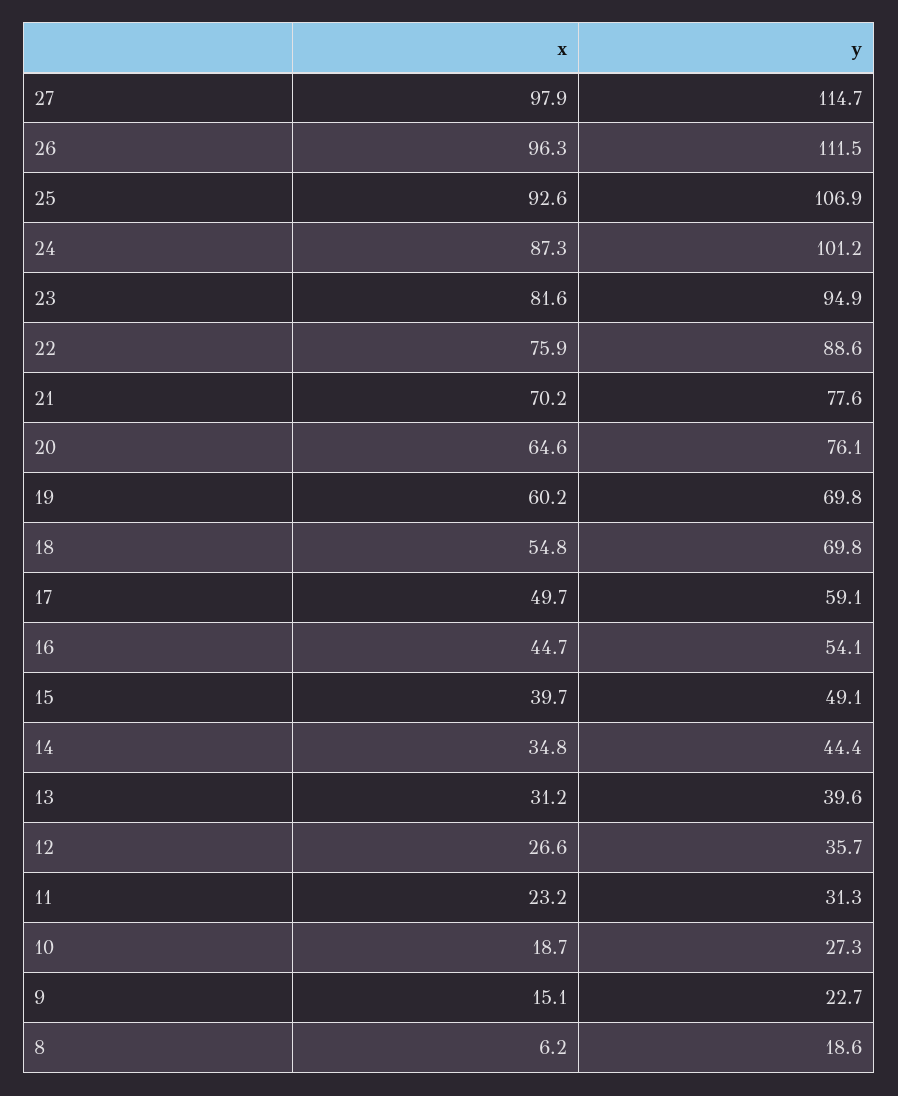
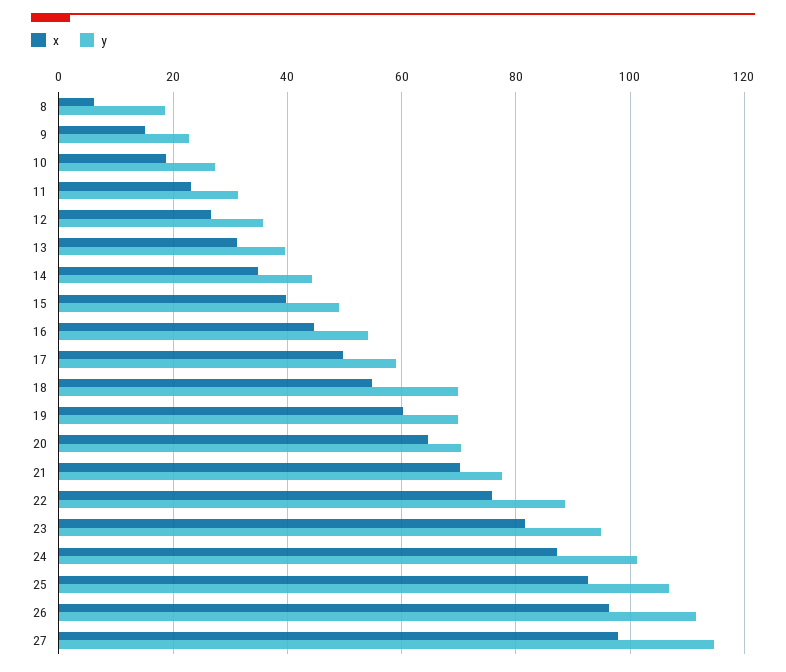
  {
    "x": {
      "27": 97.9,
      "26": 96.3,
      "25": 92.6,
      "24": 87.3,
      "23": 81.6,
      "22": 75.9,
      "21": 70.2,
      "20": 64.6,
      "19": 60.2,
      "18": 54.8,
      "17": 49.7,
      "16": 44.7,
      "15": 39.7,
      "14": 34.8,
      "13": 31.2,
      "12": 26.6,
      "11": 23.2,
      "10": 18.7,
      "9": 15.1,
      "8": 6.2
    },
    "y": {
      "27": 114.7,
      "26": 111.5,
      "25": 106.9,
      "24": 101.2,
      "23": 94.9,
      "22": 88.6,
      "21": 77.6,
-     "20": 76.1,
+     "20": 70,
      "19": 69.8,
      "18": 69.8,
      "17": 59.1,
      "16": 54.1,
      "15": 49.1,
      "14": 44.4,
      "13": 39.6,
      "12": 35.7,
      "11": 31.3,
      "10": 27.3,
      "9": 22.7,
      "8": 18.6
    }
  }

